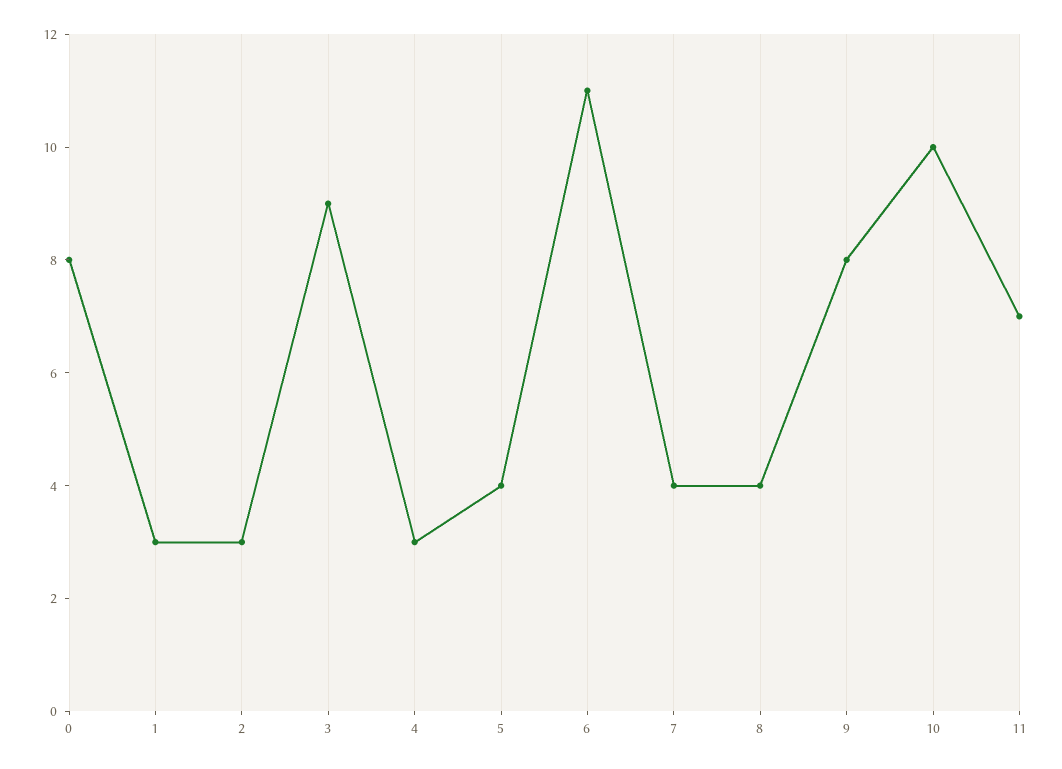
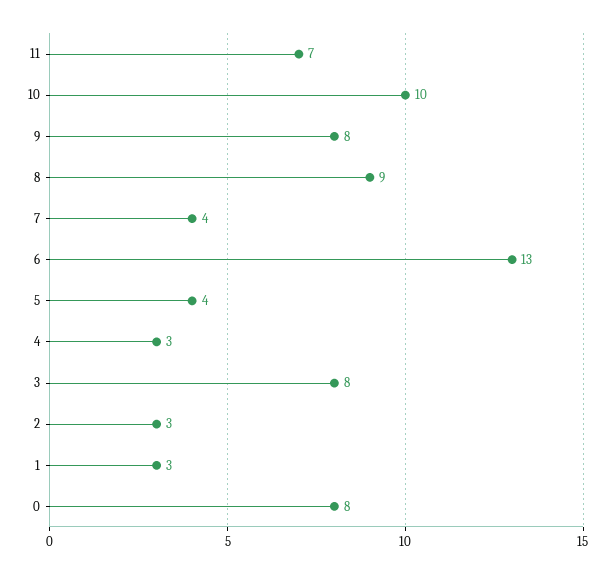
  {
    "0": 8,
    "1": 3,
    "2": 3,
-   "3": 9,
+   "3": 8,
    "4": 3,
    "5": 4,
-   "6": 11,
+   "6": 13,
    "7": 4,
-   "8": 4,
+   "8": 9,
    "9": 8,
    "10": 10,
    "11": 7
  }

